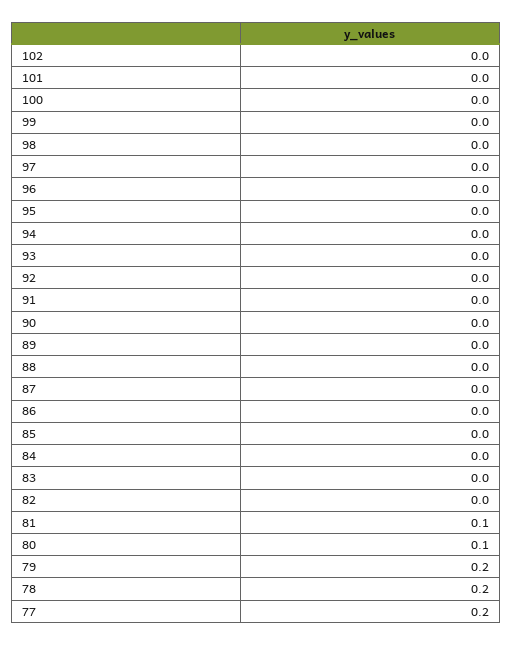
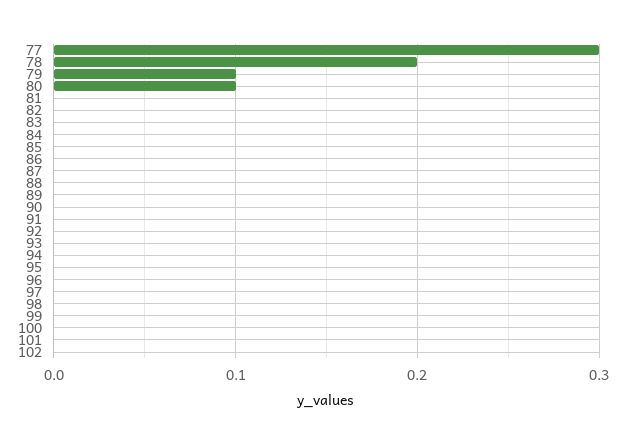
  {
    "102": 0,
    "101": 0,
    "100": 0,
    "99": 0,
    "98": 0,
    "97": 0,
    "96": 0,
    "95": 0,
    "94": 0,
    "93": 0,
    "92": 0,
    "91": 0,
    "90": 0,
    "89": 0,
    "88": 0,
    "87": 0,
    "86": 0,
    "85": 0,
    "84": 0,
    "83": 0,
    "82": 0,
-   "81": 0.1,
+   "81": 0,
    "80": 0.1,
-   "79": 0.2,
+   "79": 0.1,
    "78": 0.2,
-   "77": 0.2
+   "77": 0.3
  }

